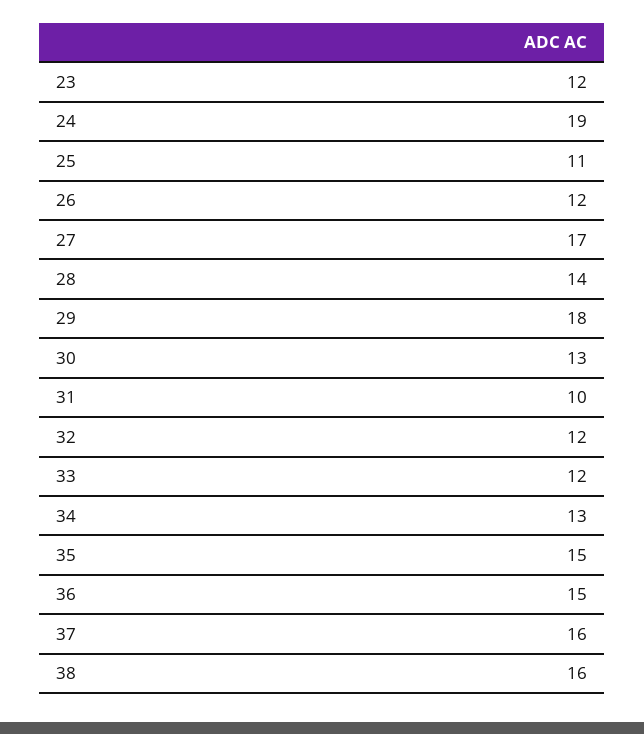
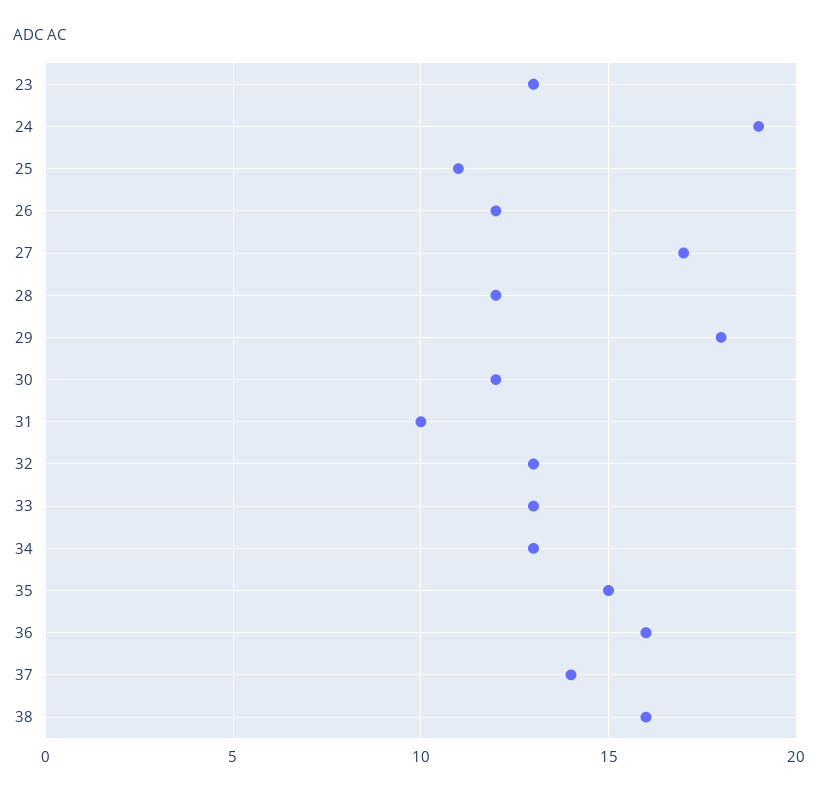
  {
-   "23": 12,
+   "23": 13,
    "24": 19,
    "25": 11,
    "26": 12,
    "27": 17,
-   "28": 14,
+   "28": 12,
    "29": 18,
-   "30": 13,
+   "30": 12,
    "31": 10,
-   "32": 12,
+   "32": 13,
-   "33": 12,
+   "33": 13,
    "34": 13,
    "35": 15,
-   "36": 15,
+   "36": 16,
-   "37": 16,
+   "37": 14,
    "38": 16
  }

